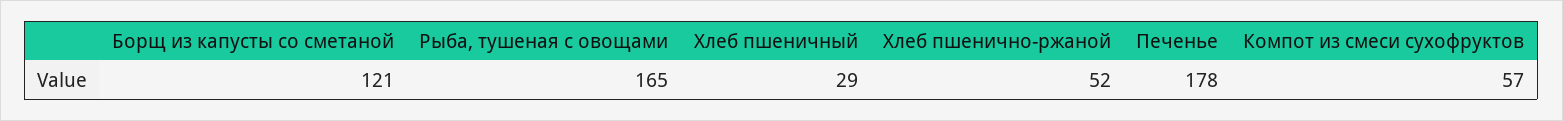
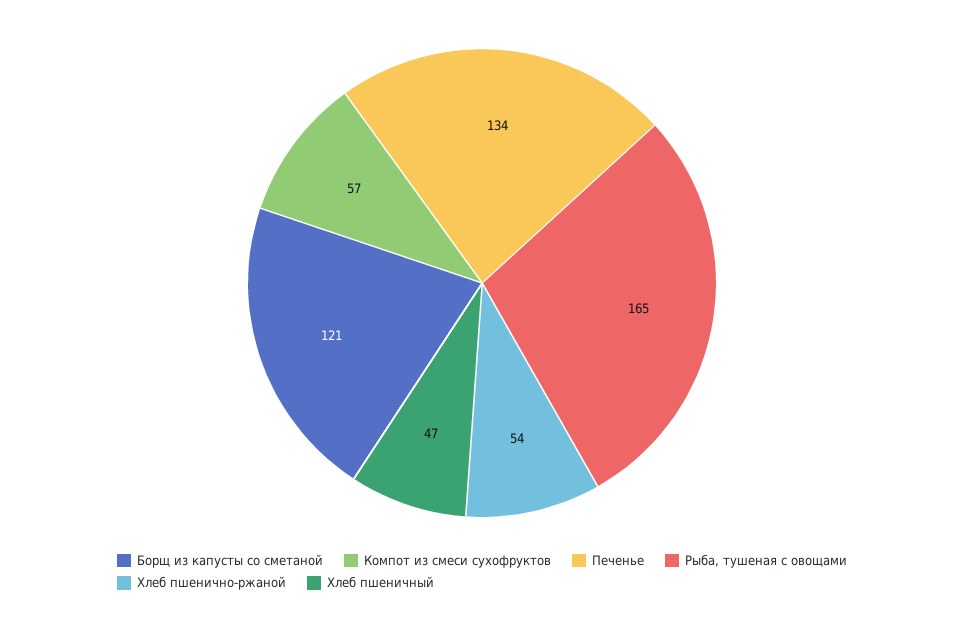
  {
    "Борщ из капусты со сметаной": 121,
    "Рыба, тушеная с овощами": 165,
-   "Хлеб пшеничный": 29,
+   "Хлеб пшеничный": 47,
-   "Хлеб пшенично-ржаной": 52,
+   "Хлеб пшенично-ржаной": 54,
-   "Печенье": 178,
+   "Печенье": 134,
    "Компот из смеси сухофруктов": 57
  }

